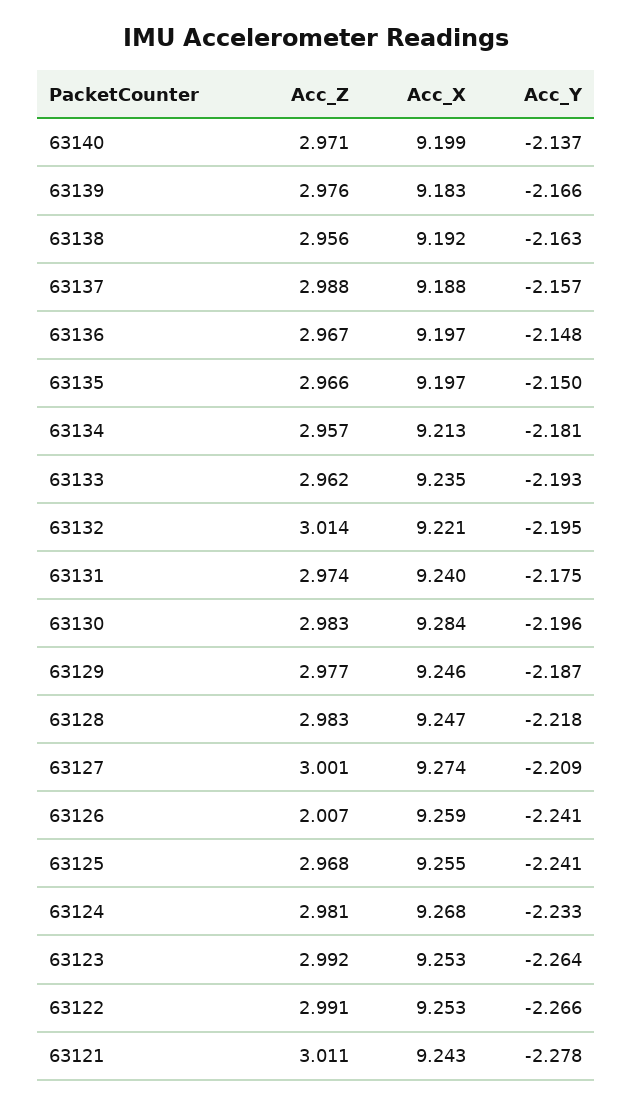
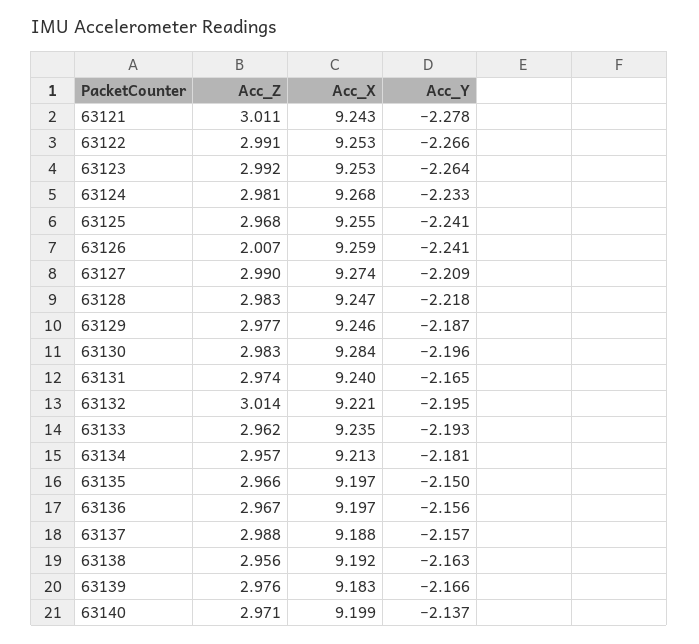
  {
    "Acc_Z": {
      "63140": 2.971,
      "63139": 2.976,
      "63138": 2.956,
      "63137": 2.988,
      "63136": 2.967,
      "63135": 2.966,
      "63134": 2.957,
      "63133": 2.962,
      "63132": 3.014,
      "63131": 2.974,
      "63130": 2.983,
      "63129": 2.977,
      "63128": 2.983,
-     "63127": 3.001,
+     "63127": 2.99,
      "63126": 2.007,
      "63125": 2.968,
      "63124": 2.981,
      "63123": 2.992,
      "63122": 2.991,
      "63121": 3.011
    },
    "Acc_X": {
      "63140": 9.199,
      "63139": 9.183,
      "63138": 9.192,
      "63137": 9.188,
      "63136": 9.197,
      "63135": 9.197,
      "63134": 9.213,
      "63133": 9.235,
      "63132": 9.221,
      "63131": 9.24,
      "63130": 9.284,
      "63129": 9.246,
      "63128": 9.247,
      "63127": 9.274,
      "63126": 9.259,
      "63125": 9.255,
      "63124": 9.268,
      "63123": 9.253,
      "63122": 9.253,
      "63121": 9.243
    },
    "Acc_Y": {
      "63140": -2.137,
      "63139": -2.166,
      "63138": -2.163,
      "63137": -2.157,
-     "63136": -2.148,
+     "63136": -2.156,
      "63135": -2.15,
      "63134": -2.181,
      "63133": -2.193,
      "63132": -2.195,
-     "63131": -2.175,
+     "63131": -2.165,
      "63130": -2.196,
      "63129": -2.187,
      "63128": -2.218,
      "63127": -2.209,
      "63126": -2.241,
      "63125": -2.241,
      "63124": -2.233,
      "63123": -2.264,
      "63122": -2.266,
      "63121": -2.278
    }
  }

